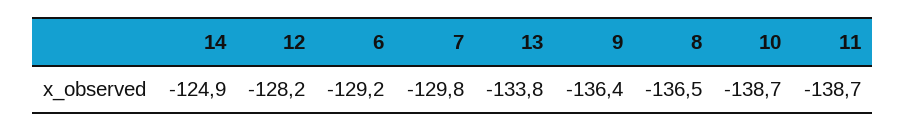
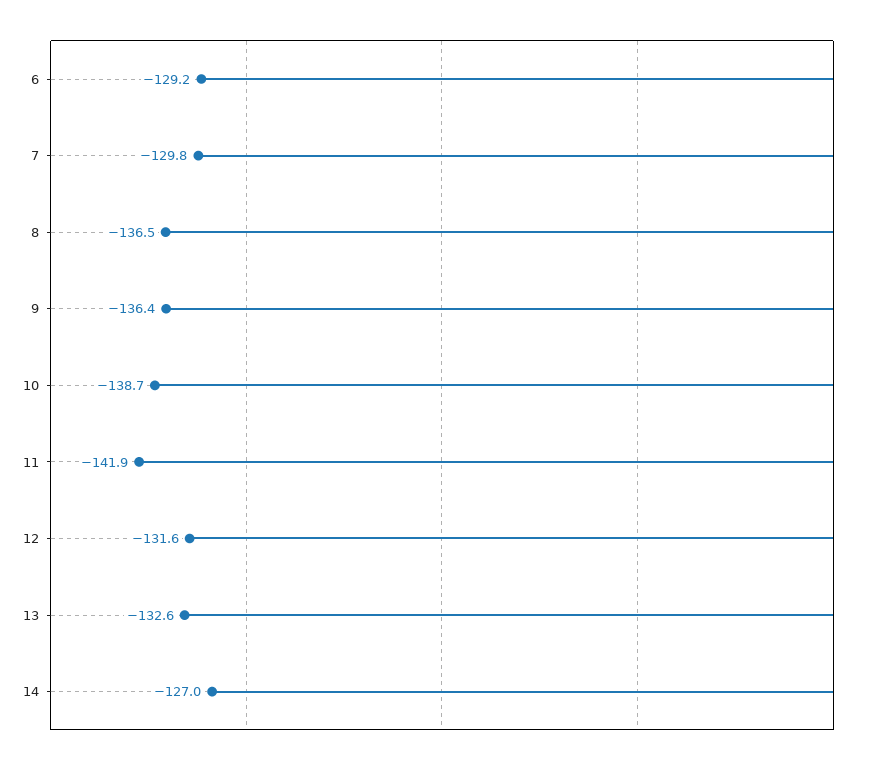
  {
-   "14": -124.9,
+   "14": -127,
-   "12": -128.2,
+   "12": -131.6,
    "6": -129.2,
    "7": -129.8,
-   "13": -133.8,
+   "13": -132.6,
    "9": -136.4,
    "8": -136.5,
    "10": -138.7,
-   "11": -138.7
+   "11": -141.9
  }

